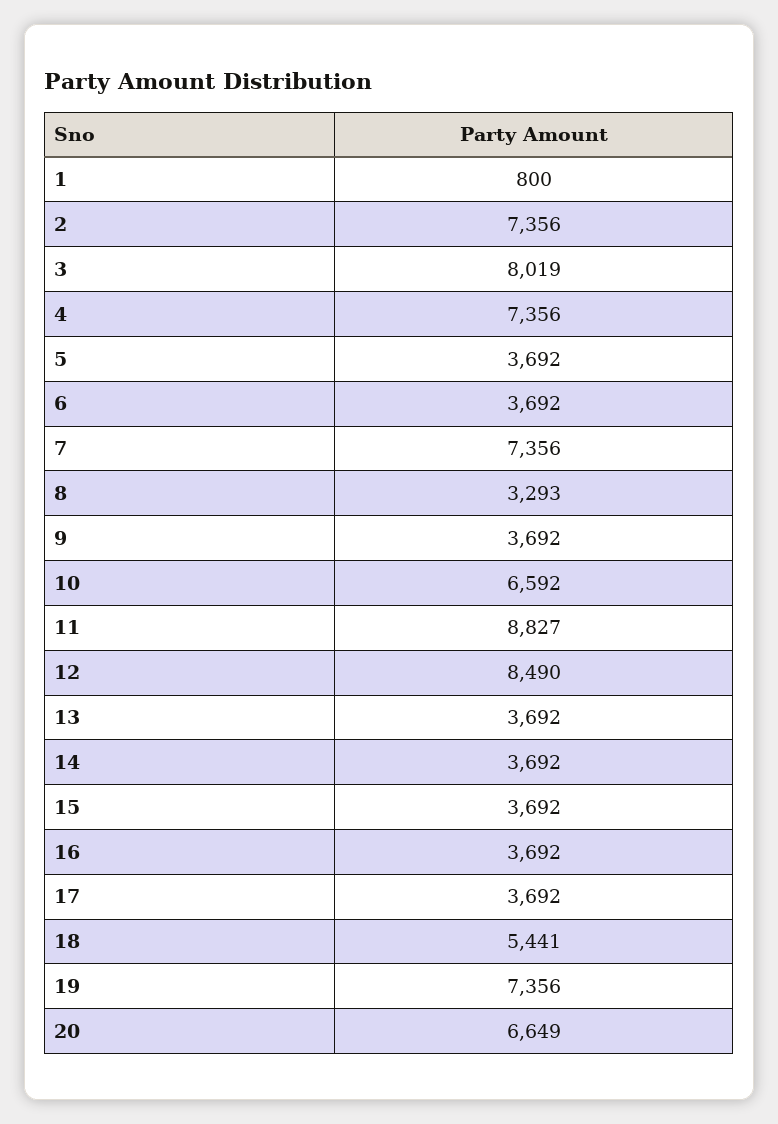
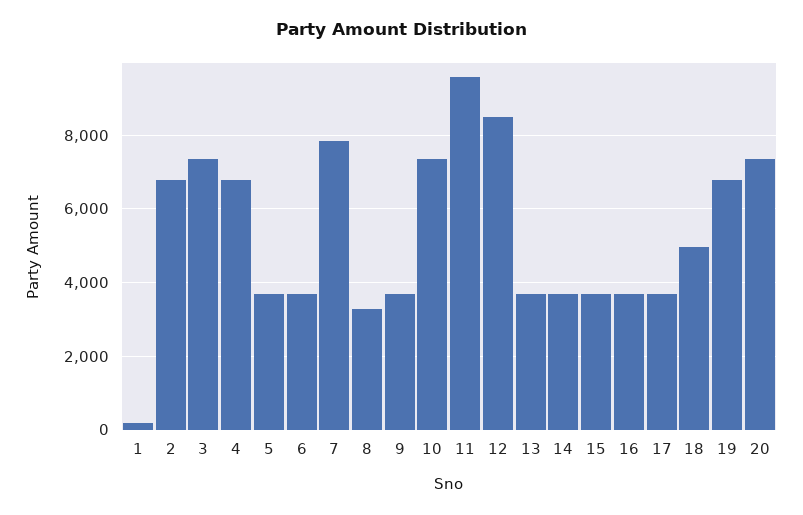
  {
-   "1": 800,
+   "1": 200,
-   "2": 7356,
+   "2": 6800,
-   "3": 8019,
+   "3": 7400,
-   "4": 7356,
+   "4": 6800,
    "5": 3692,
    "6": 3692,
-   "7": 7356,
+   "7": 7800,
    "8": 3293,
    "9": 3692,
-   "10": 6592,
+   "10": 7400,
-   "11": 8827,
+   "11": 9600,
    "12": 8490,
    "13": 3692,
    "14": 3692,
    "15": 3692,
    "16": 3692,
    "17": 3692,
-   "18": 5441,
+   "18": 5000,
-   "19": 7356,
+   "19": 6800,
-   "20": 6649
+   "20": 7400
  }

